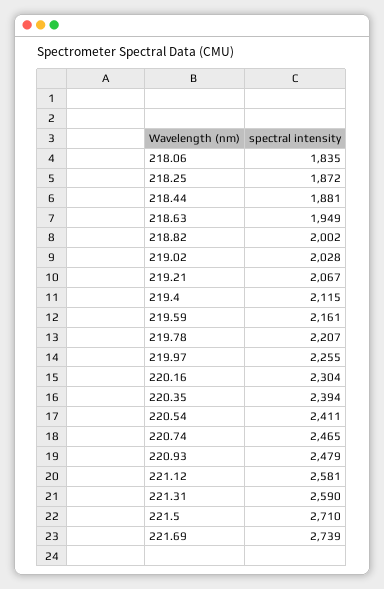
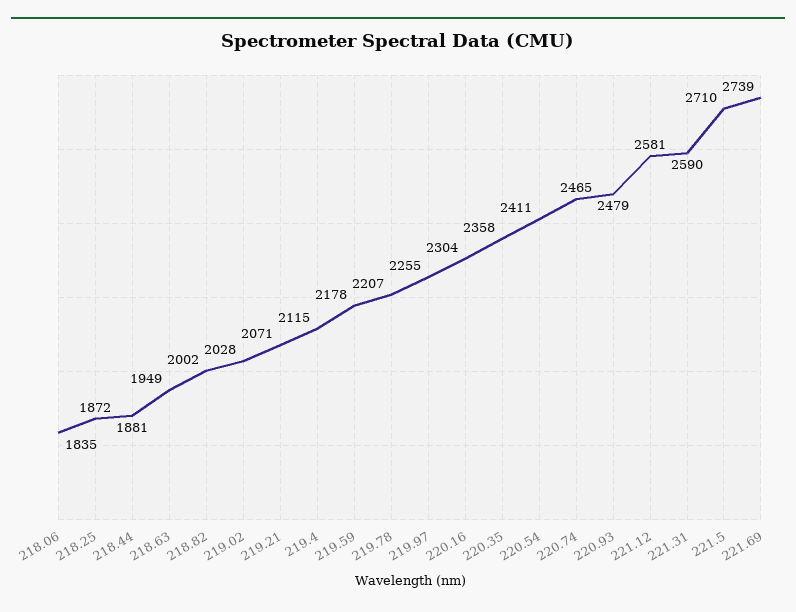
  {
    "218.06": 1835,
    "218.25": 1872,
    "218.44": 1881,
    "218.63": 1949,
    "218.82": 2002,
    "219.02": 2028,
-   "219.21": 2067,
+   "219.21": 2071,
    "219.4": 2115,
-   "219.59": 2161,
+   "219.59": 2178,
    "219.78": 2207,
    "219.97": 2255,
    "220.16": 2304,
-   "220.35": 2394,
+   "220.35": 2358,
    "220.54": 2411,
    "220.74": 2465,
    "220.93": 2479,
    "221.12": 2581,
    "221.31": 2590,
    "221.5": 2710,
    "221.69": 2739
  }

